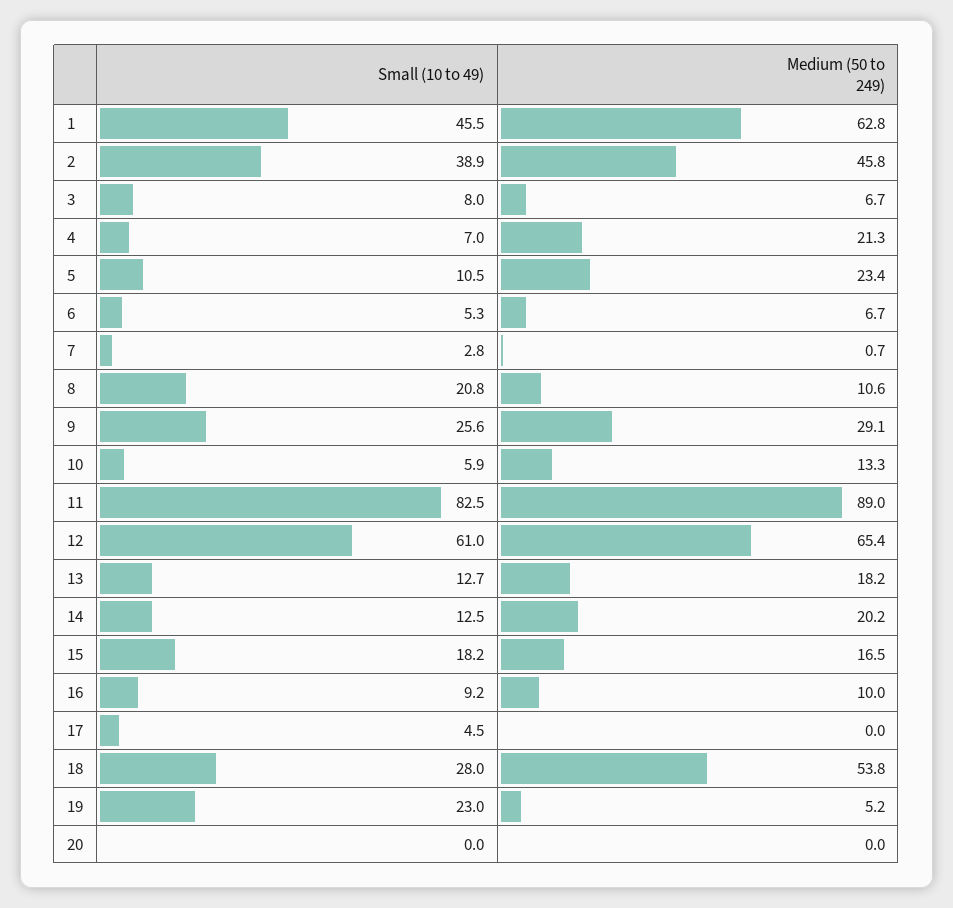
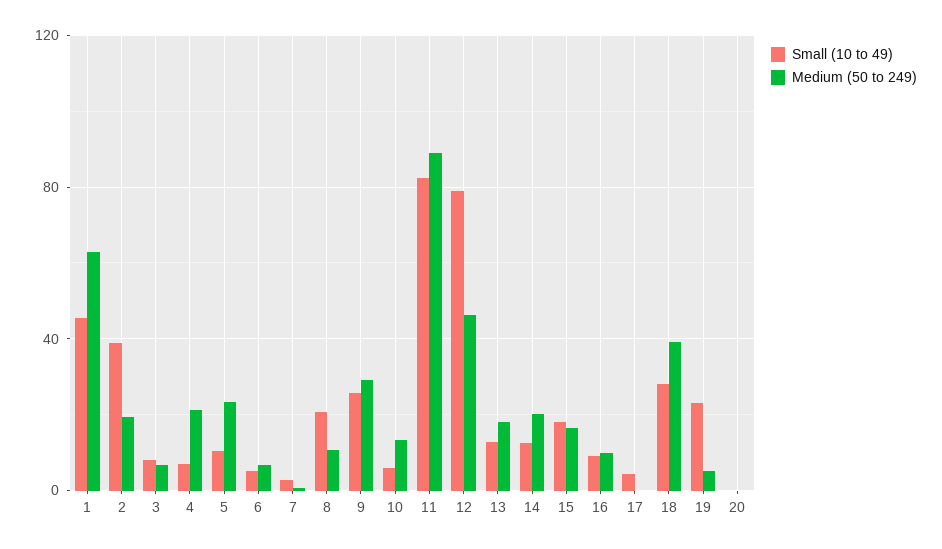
  {
    "Small (10 to 49)": {
      "1": 45.5,
      "2": 38.9,
      "3": 8,
      "4": 7,
      "5": 10.5,
      "6": 5.3,
      "7": 2.8,
      "8": 20.8,
      "9": 25.6,
      "10": 5.9,
      "11": 82.5,
-     "12": 61,
+     "12": 80,
      "13": 12.7,
      "14": 12.5,
      "15": 18.2,
      "16": 9.2,
      "17": 4.5,
      "18": 28,
      "19": 23,
      "20": 0
    },
    "Medium (50 to 249)": {
      "1": 62.8,
-     "2": 45.8,
+     "2": 20,
      "3": 6.7,
      "4": 21.3,
      "5": 23.4,
      "6": 6.7,
      "7": 0.7,
      "8": 10.6,
      "9": 29.1,
      "10": 13.3,
      "11": 89,
-     "12": 65.4,
+     "12": 45,
      "13": 18.2,
      "14": 20.2,
      "15": 16.5,
      "16": 10,
      "17": 0,
-     "18": 53.8,
+     "18": 40,
      "19": 5.2,
      "20": 0
    }
  }

